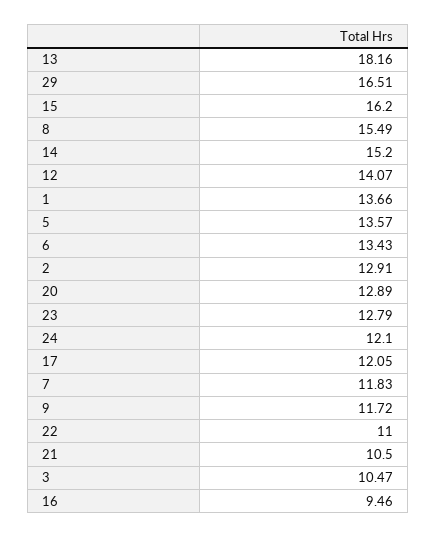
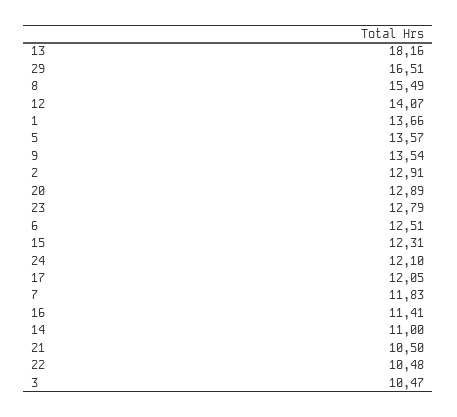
  {
    "13": 18.16,
    "29": 16.51,
-   "15": 16.2,
+   "15": 12.31,
    "8": 15.49,
-   "14": 15.2,
+   "14": 11,
    "12": 14.07,
    "1": 13.66,
    "5": 13.57,
-   "6": 13.43,
+   "6": 12.51,
    "2": 12.91,
    "20": 12.89,
    "23": 12.79,
    "24": 12.1,
    "17": 12.05,
    "7": 11.83,
-   "9": 11.72,
+   "9": 13.54,
-   "22": 11,
+   "22": 10.48,
    "21": 10.5,
    "3": 10.47,
-   "16": 9.46
+   "16": 11.41
  }

